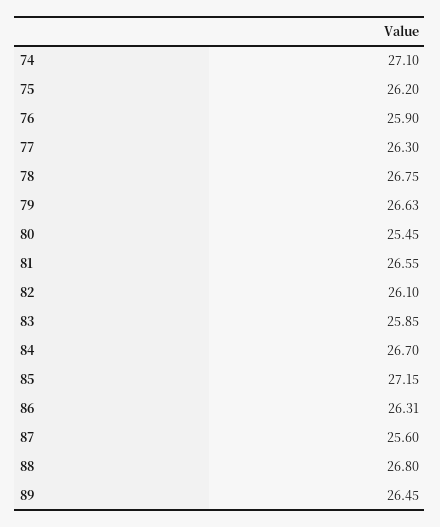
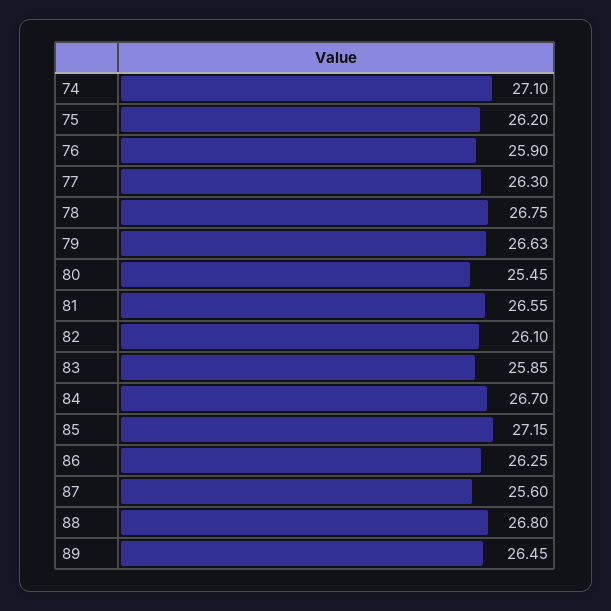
  {
    "74": 27.1,
    "75": 26.2,
    "76": 25.9,
    "77": 26.3,
    "78": 26.75,
    "79": 26.63,
    "80": 25.45,
    "81": 26.55,
    "82": 26.1,
    "83": 25.85,
    "84": 26.7,
    "85": 27.15,
-   "86": 26.31,
+   "86": 26.25,
    "87": 25.6,
    "88": 26.8,
    "89": 26.45
  }

